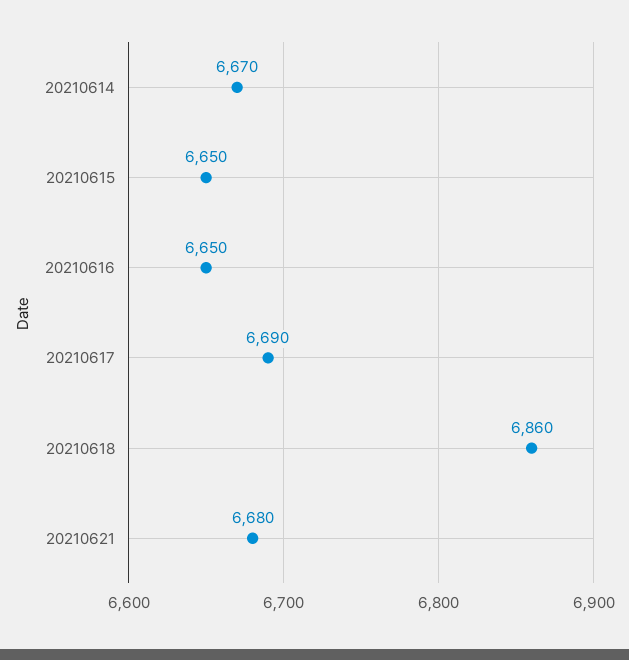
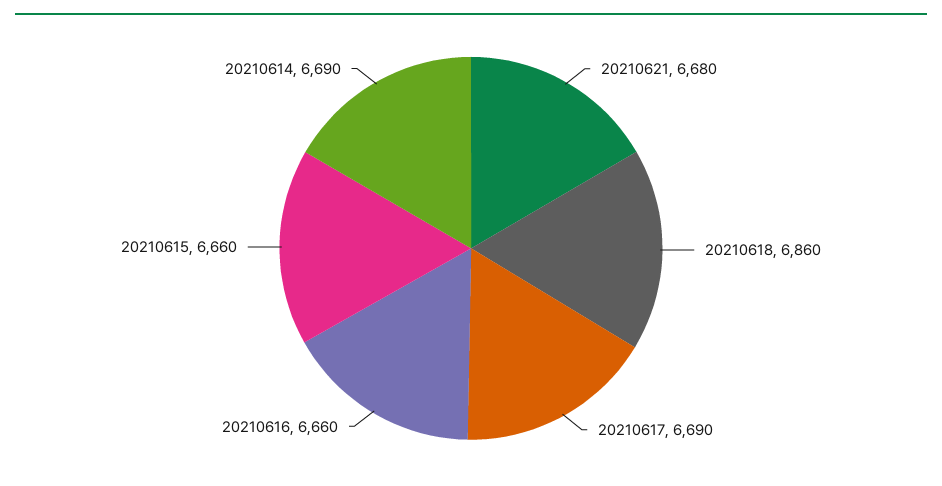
  {
-   "20210614": 6670,
+   "20210614": 6690,
-   "20210615": 6650,
+   "20210615": 6660,
-   "20210616": 6650,
+   "20210616": 6660,
    "20210617": 6690,
    "20210618": 6860,
    "20210621": 6680
  }

